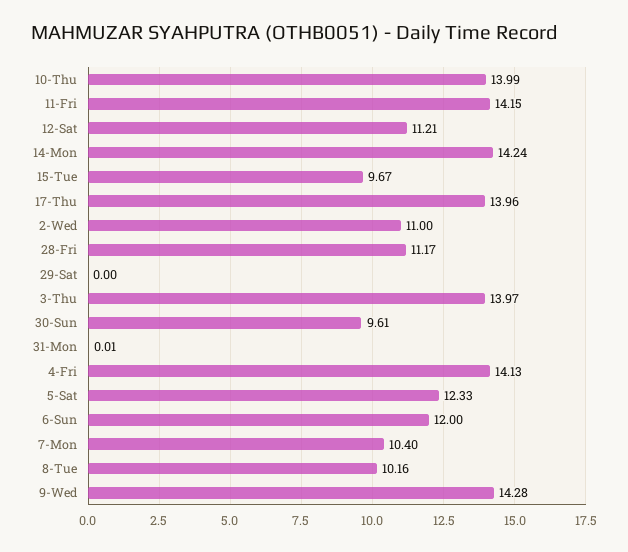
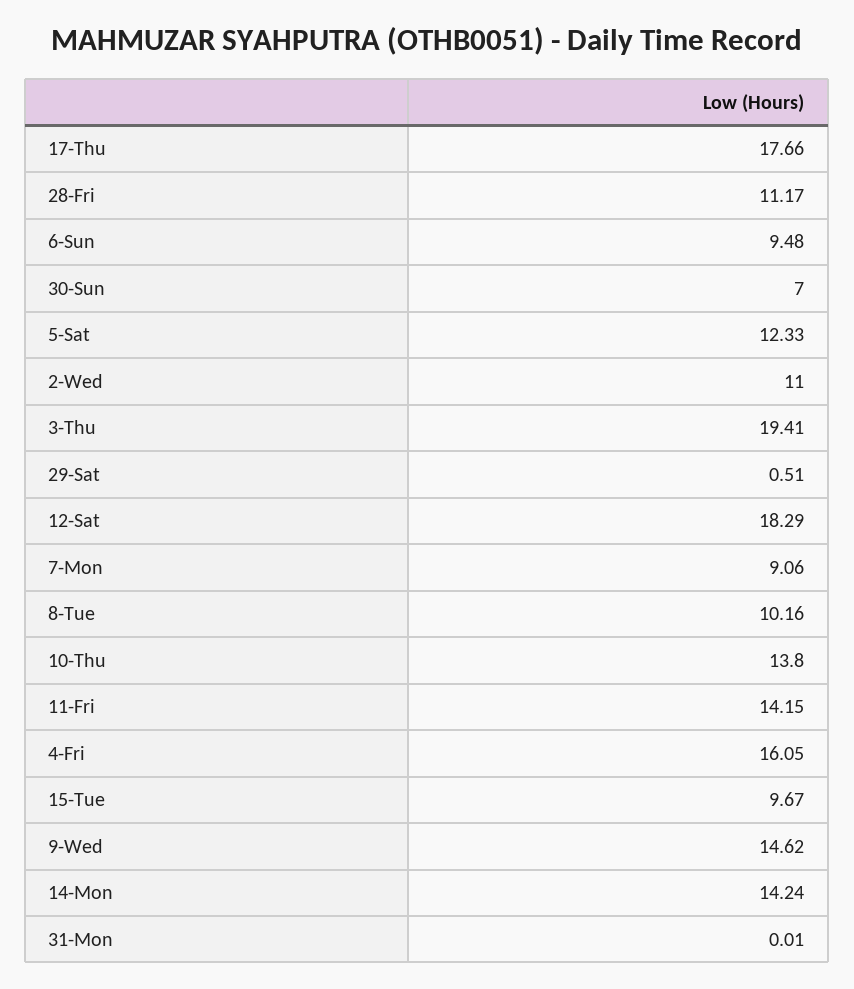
  {
-   "10-Thu": 13.99,
+   "10-Thu": 13.8,
    "11-Fri": 14.15,
-   "12-Sat": 11.21,
+   "12-Sat": 18.29,
    "14-Mon": 14.24,
    "15-Tue": 9.67,
-   "17-Thu": 13.96,
+   "17-Thu": 17.66,
    "2-Wed": 11,
    "28-Fri": 11.17,
-   "29-Sat": 0,
+   "29-Sat": 0.51,
-   "3-Thu": 13.97,
+   "3-Thu": 19.41,
-   "30-Sun": 9.61,
+   "30-Sun": 7,
    "31-Mon": 0.01,
-   "4-Fri": 14.13,
+   "4-Fri": 16.05,
    "5-Sat": 12.33,
-   "6-Sun": 12,
+   "6-Sun": 9.48,
-   "7-Mon": 10.4,
+   "7-Mon": 9.06,
    "8-Tue": 10.16,
-   "9-Wed": 14.28
+   "9-Wed": 14.62
  }

